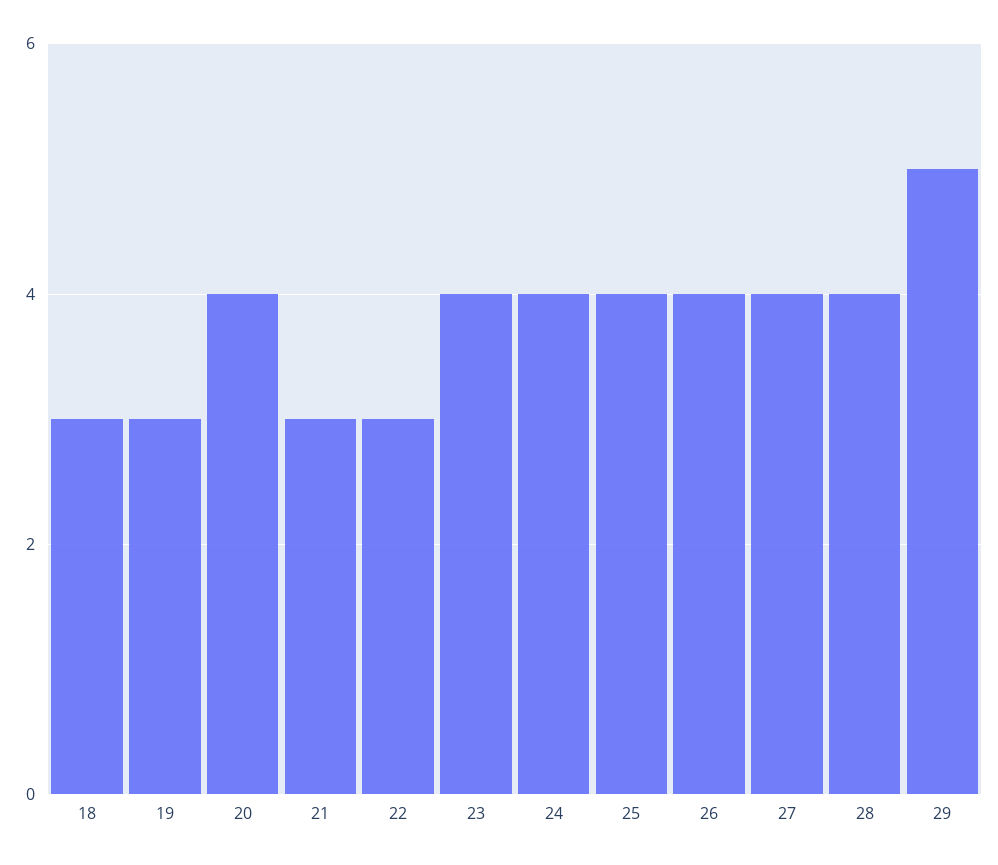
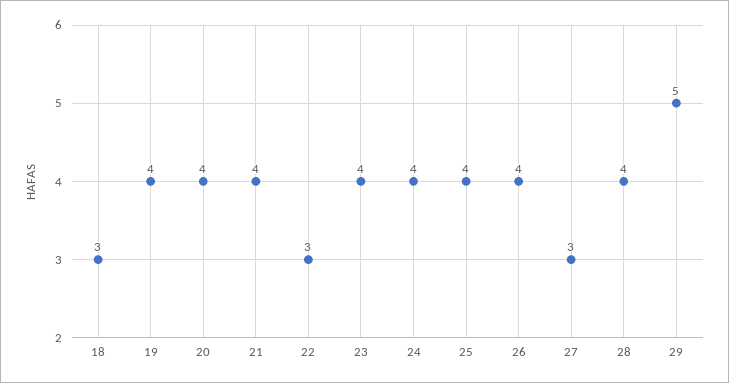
  {
    "18": 3,
-   "19": 3,
+   "19": 4,
    "20": 4,
-   "21": 3,
+   "21": 4,
    "22": 3,
    "23": 4,
    "24": 4,
    "25": 4,
    "26": 4,
-   "27": 4,
+   "27": 3,
    "28": 4,
    "29": 5
  }

